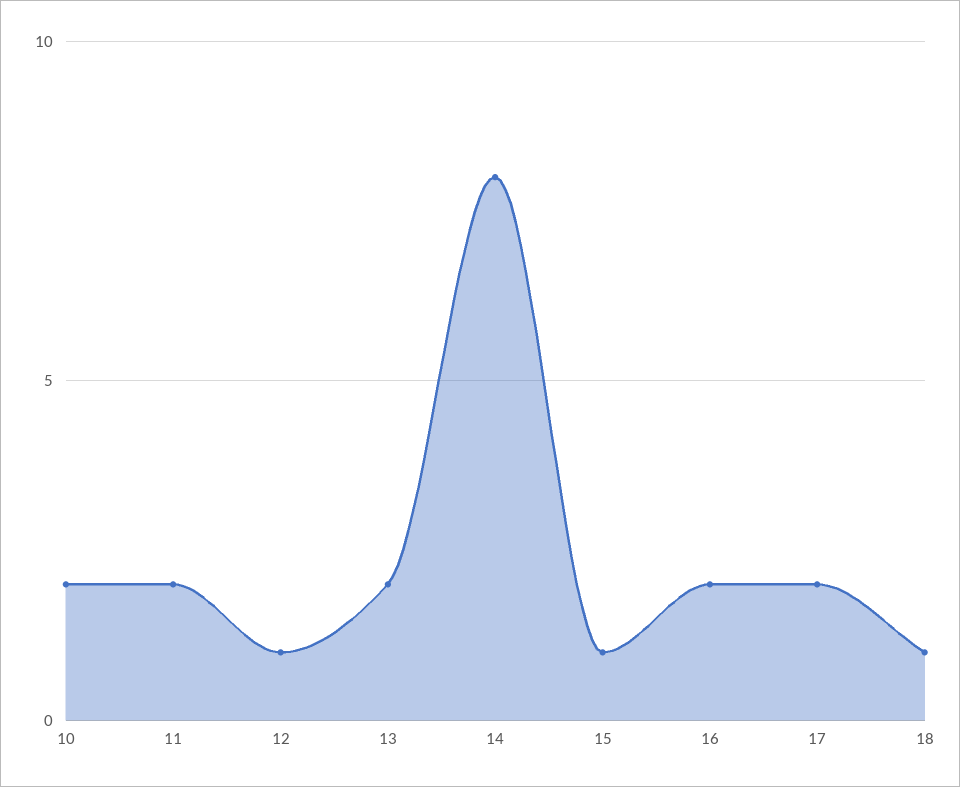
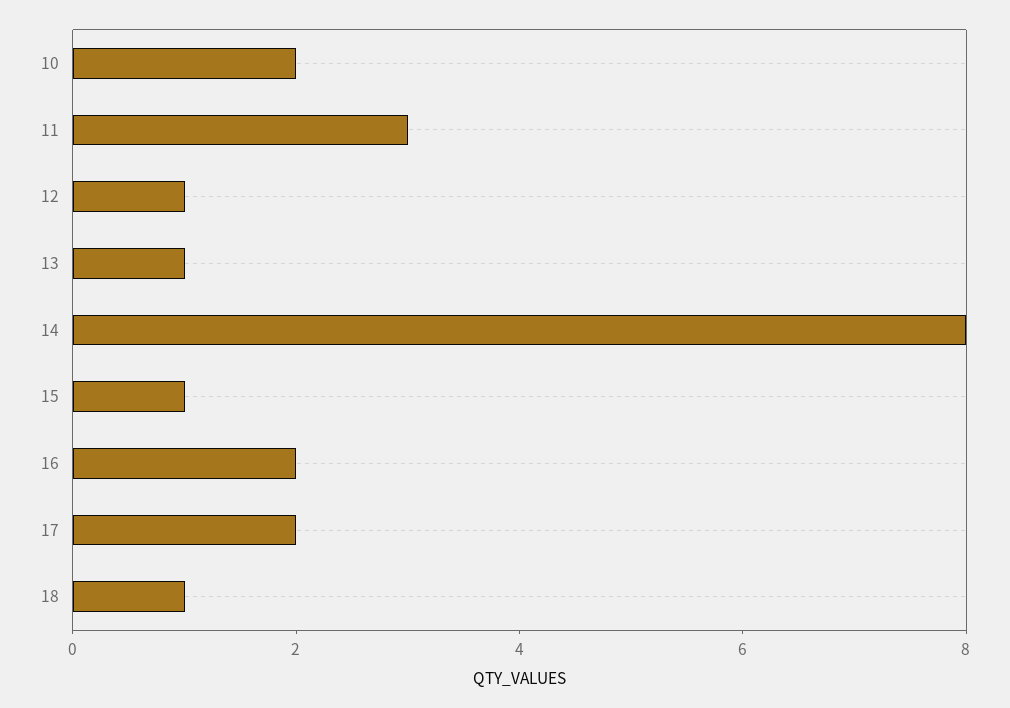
  {
    "10": 2,
-   "11": 2,
+   "11": 3,
    "12": 1,
-   "13": 2,
+   "13": 1,
    "14": 8,
    "15": 1,
    "16": 2,
    "17": 2,
    "18": 1
  }

